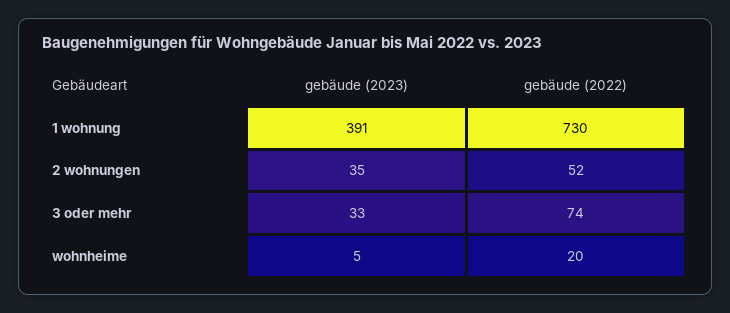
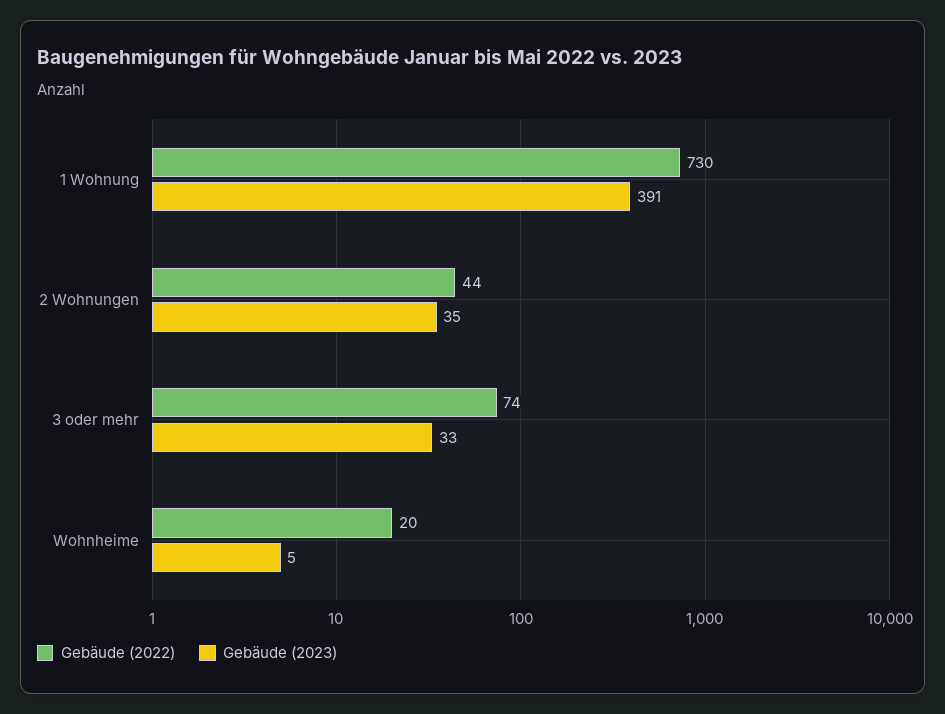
  {
    "gebäude (2023)": {
      "1 wohnung": 391,
      "2 wohnungen": 35,
      "3 oder mehr": 33,
      "wohnheime": 5
    },
    "gebäude (2022)": {
      "1 wohnung": 730,
-     "2 wohnungen": 52,
+     "2 wohnungen": 44,
      "3 oder mehr": 74,
      "wohnheime": 20
    }
  }

